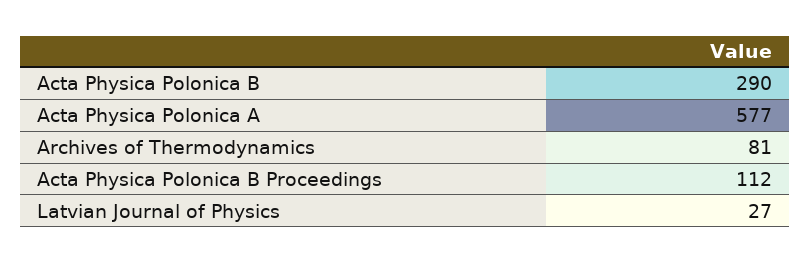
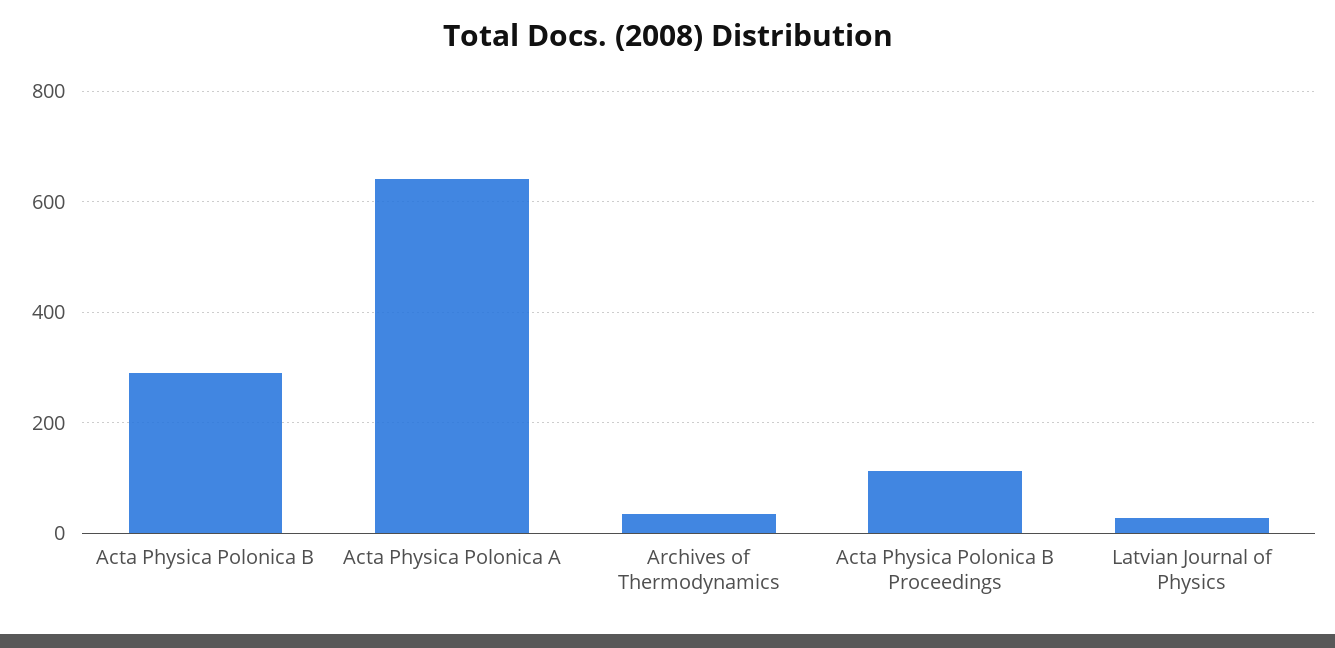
  {
    "Acta Physica Polonica B": 290,
-   "Acta Physica Polonica A": 577,
+   "Acta Physica Polonica A": 640,
-   "Archives of Thermodynamics": 81,
+   "Archives of Thermodynamics": 40,
    "Acta Physica Polonica B Proceedings": 112,
    "Latvian Journal of Physics": 27
  }

